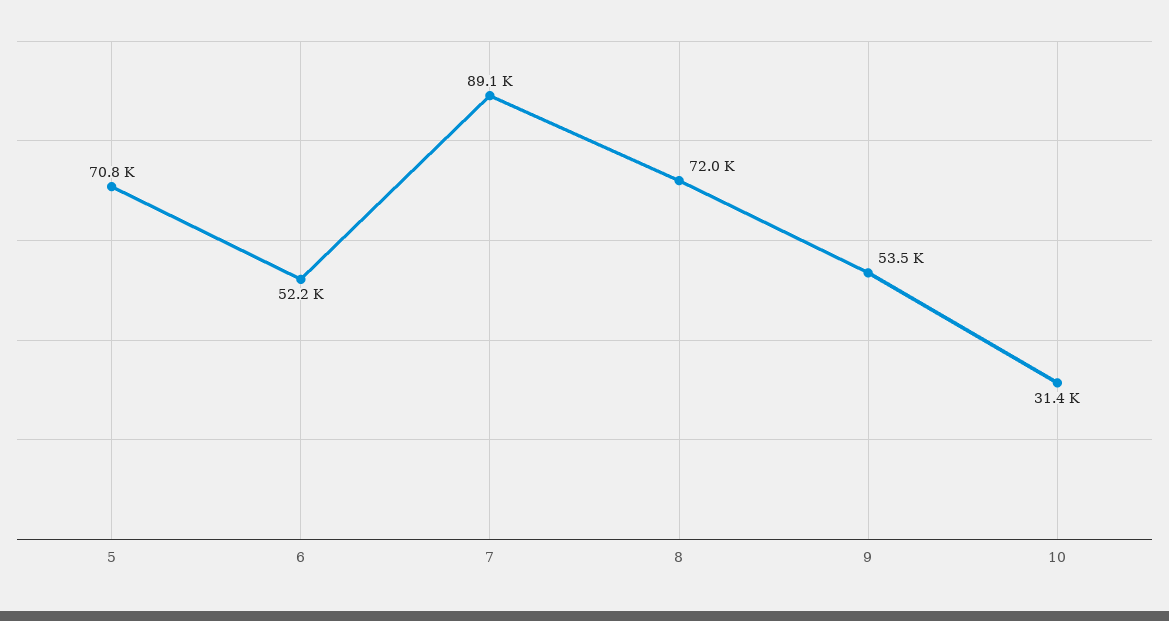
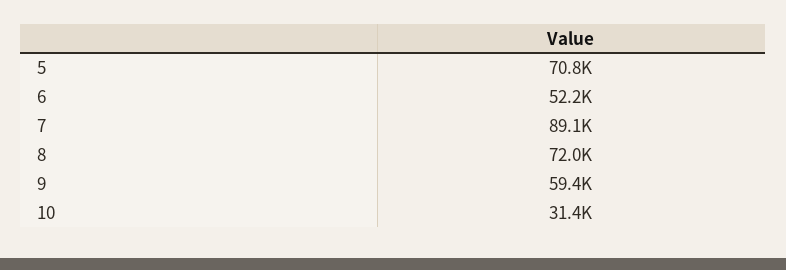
  {
    "5": 70800,
    "6": 52200,
    "7": 89100,
    "8": 72000,
-   "9": 53500,
+   "9": 59400,
    "10": 31400
  }

